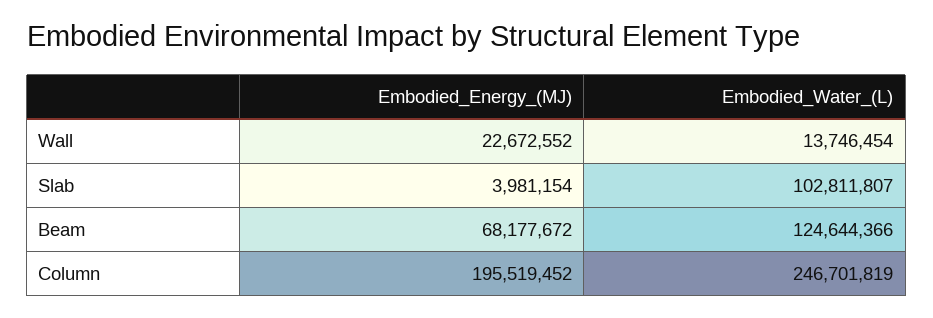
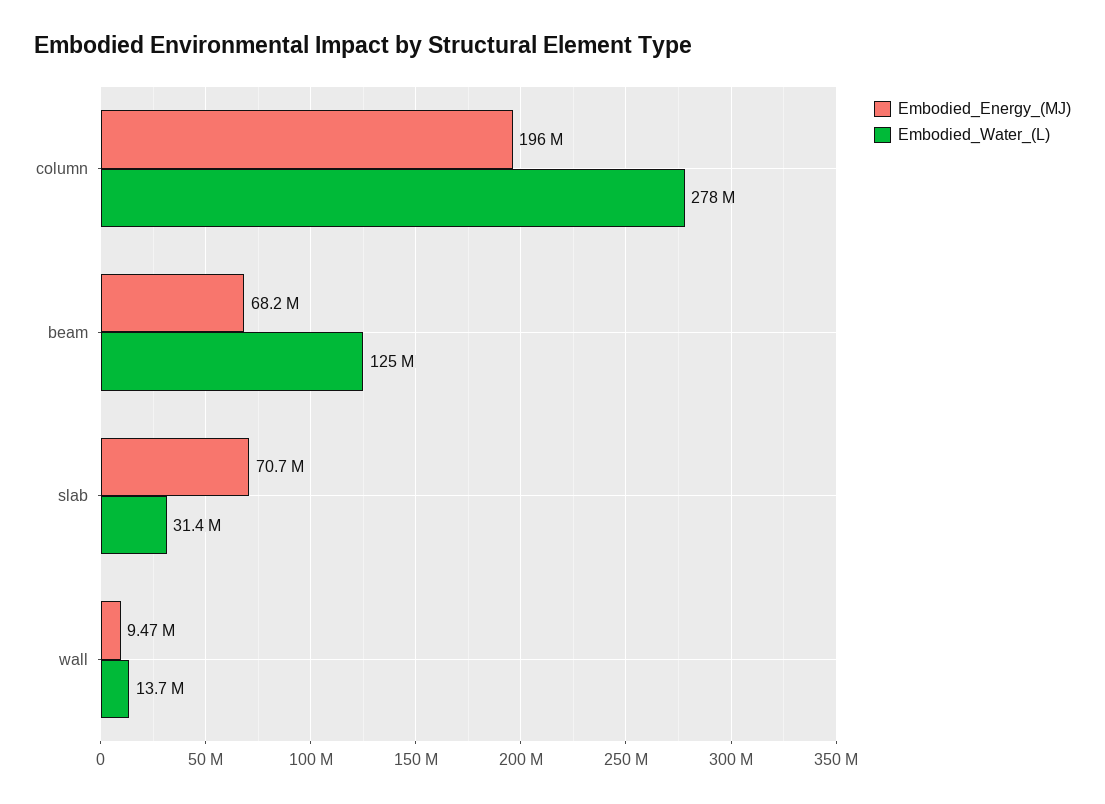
  {
    "Embodied_Energy_(MJ)": {
-     "Wall": 22672552,
+     "Wall": 9470000,
-     "Slab": 3981154,
+     "Slab": 70700000,
      "Beam": 68177672,
      "Column": 195519452
    },
    "Embodied_Water_(L)": {
      "Wall": 13746454,
-     "Slab": 102811807,
+     "Slab": 31400000,
      "Beam": 124644366,
-     "Column": 246701819
+     "Column": 278000000
    }
  }

